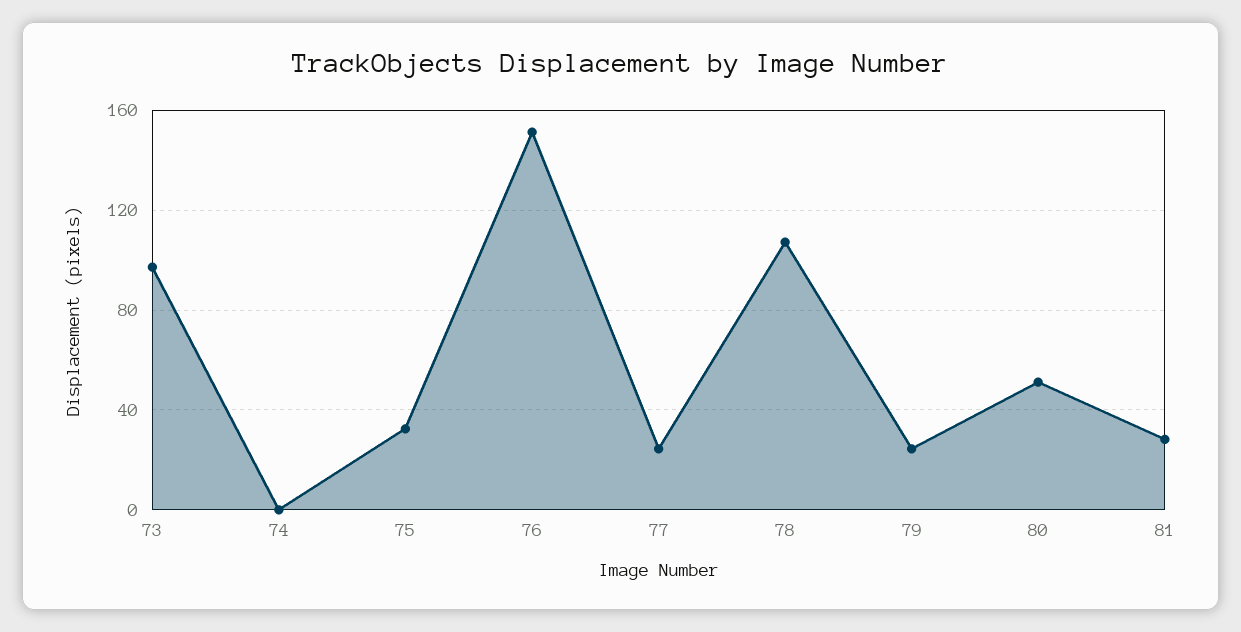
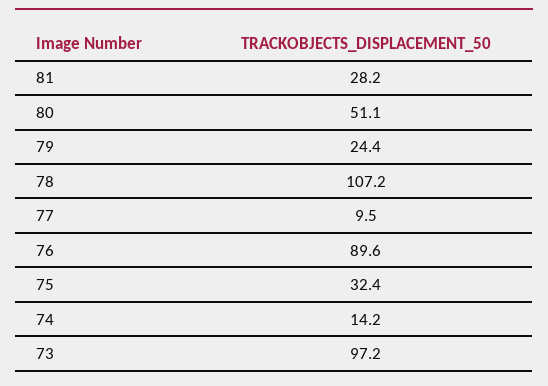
  {
    "73": 97.2,
-   "74": 0,
+   "74": 14.2,
    "75": 32.4,
-   "76": 150,
+   "76": 89.6,
-   "77": 25,
+   "77": 9.5,
    "78": 107.2,
    "79": 24.4,
    "80": 51.1,
    "81": 28.2
  }

